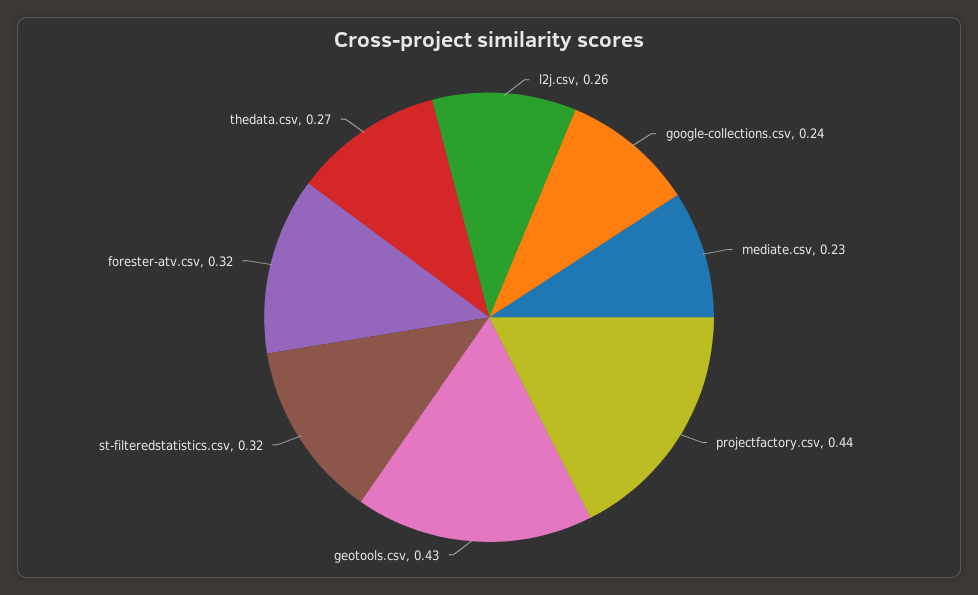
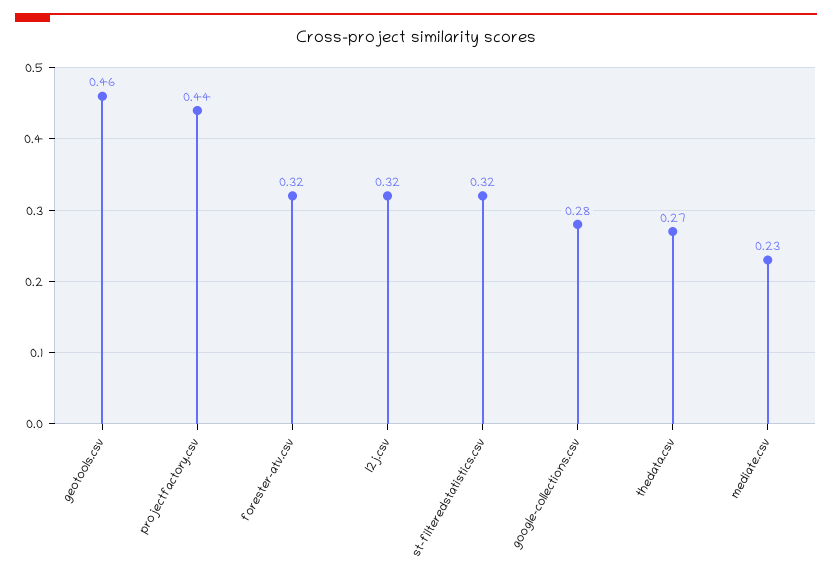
  {
-   "l2j.csv": 0.26,
+   "l2j.csv": 0.32,
-   "google-collections.csv": 0.24,
+   "google-collections.csv": 0.28,
    "mediate.csv": 0.23,
    "projectfactory.csv": 0.44,
-   "geotools.csv": 0.43,
+   "geotools.csv": 0.46,
    "st-filteredstatistics.csv": 0.32,
    "forester-atv.csv": 0.32,
    "thedata.csv": 0.27
  }

